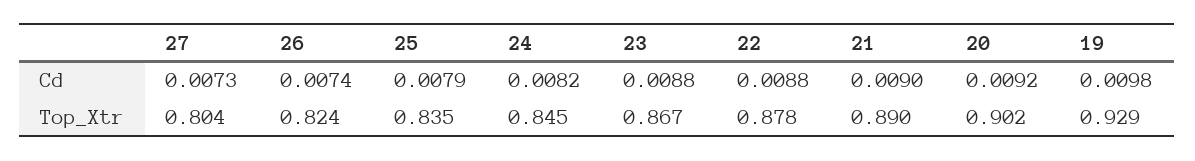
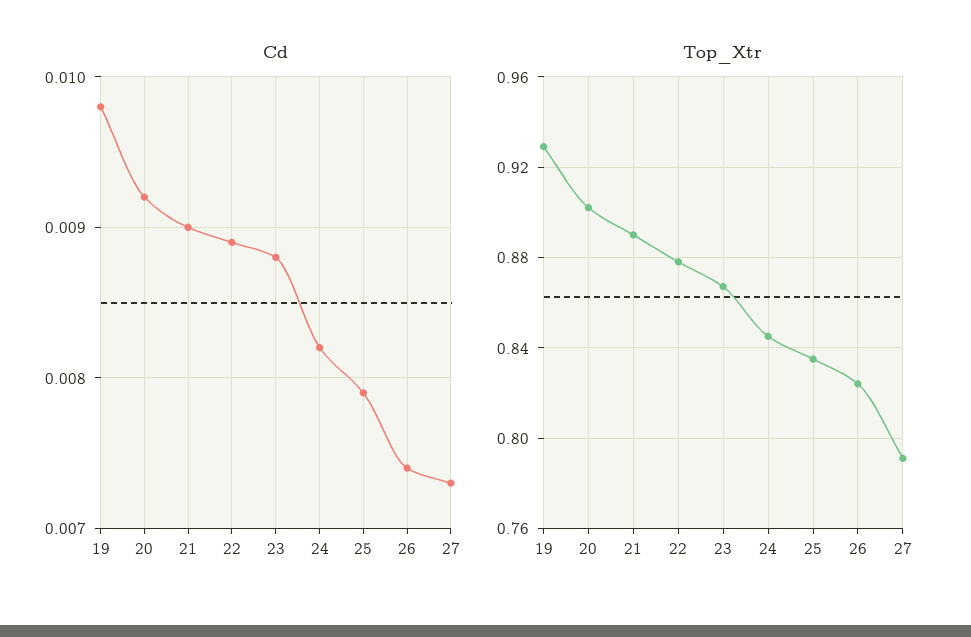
  {
    "Cd": {
      "27": 0.0073,
      "26": 0.0074,
      "25": 0.0079,
      "24": 0.0082,
      "23": 0.0088,
-     "22": 0.0088,
+     "22": 0.0089,
      "21": 0.009,
      "20": 0.0092,
      "19": 0.0098
    },
    "Top_Xtr": {
-     "27": 0.804,
+     "27": 0.79,
      "26": 0.824,
      "25": 0.835,
      "24": 0.845,
      "23": 0.867,
      "22": 0.878,
      "21": 0.89,
      "20": 0.902,
      "19": 0.929
    }
  }

